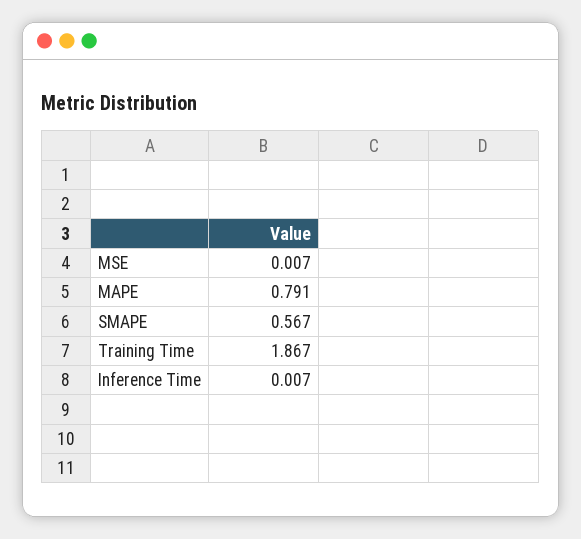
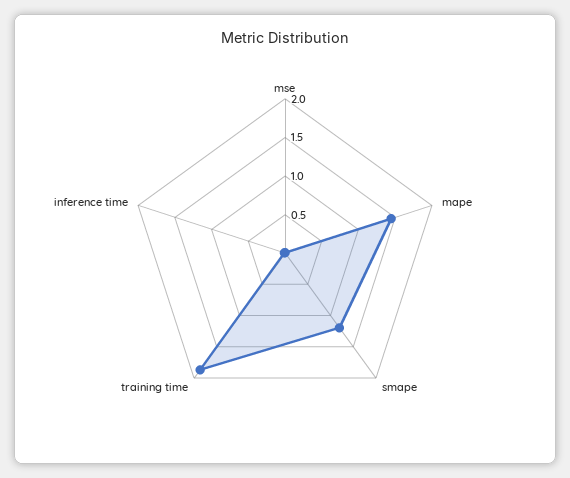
  {
    "MSE": 0.007,
-   "MAPE": 0.791,
+   "MAPE": 1.5,
-   "SMAPE": 0.567,
+   "SMAPE": 1.25,
    "Training Time": 1.867,
    "Inference Time": 0.007
  }

